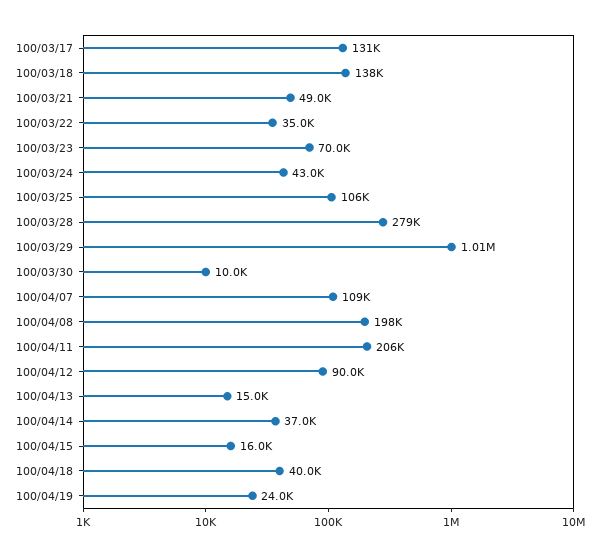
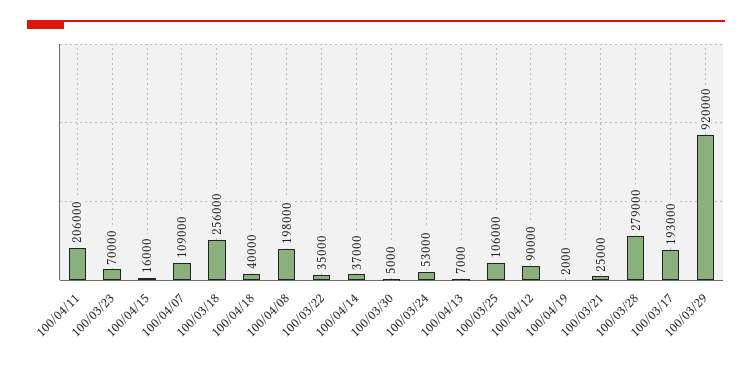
  {
-   "100/03/17": 131000,
+   "100/03/17": 193000,
-   "100/03/18": 138000,
+   "100/03/18": 256000,
-   "100/03/21": 49000,
+   "100/03/21": 25000,
    "100/03/22": 35000,
    "100/03/23": 70000,
-   "100/03/24": 43000,
+   "100/03/24": 53000,
    "100/03/25": 106000,
    "100/03/28": 279000,
-   "100/03/29": 1010000,
+   "100/03/29": 920000,
-   "100/03/30": 10000,
+   "100/03/30": 5000,
    "100/04/07": 109000,
    "100/04/08": 198000,
    "100/04/11": 206000,
    "100/04/12": 90000,
-   "100/04/13": 15000,
+   "100/04/13": 7000,
    "100/04/14": 37000,
    "100/04/15": 16000,
    "100/04/18": 40000,
-   "100/04/19": 24000
+   "100/04/19": 2000
  }

